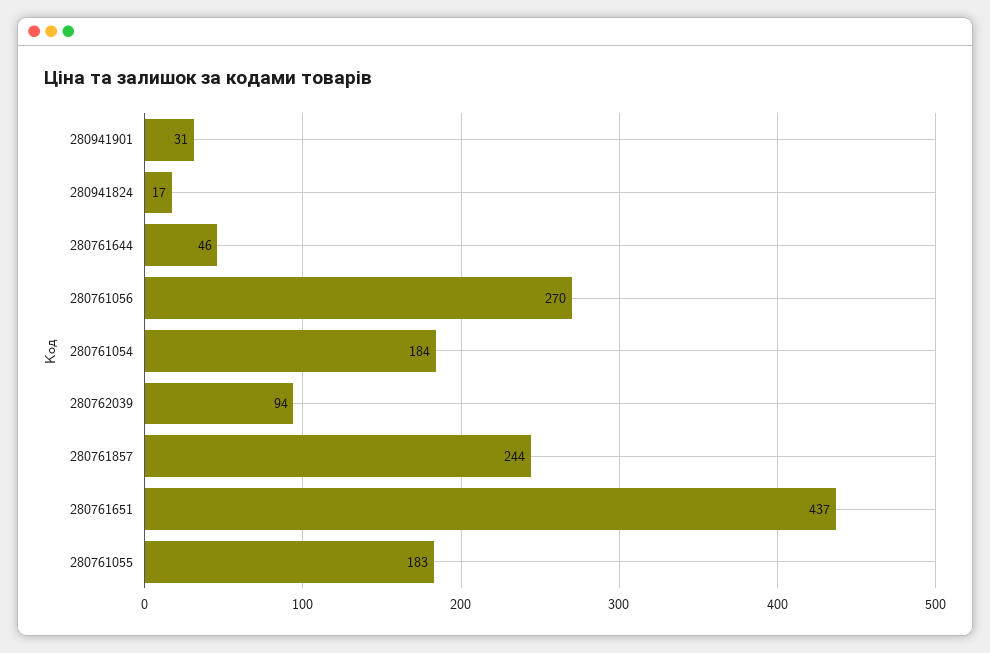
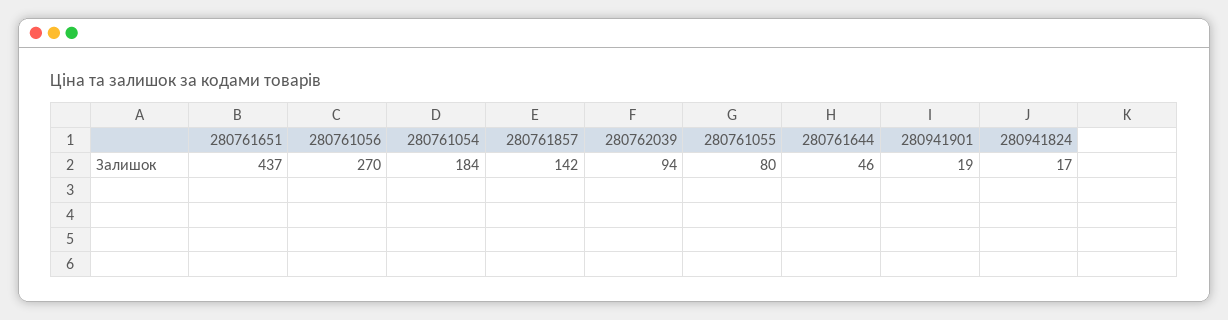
  {
-   "280941901": 31,
+   "280941901": 19,
    "280941824": 17,
    "280761644": 46,
    "280761056": 270,
    "280761054": 184,
    "280762039": 94,
-   "280761857": 244,
+   "280761857": 142,
    "280761651": 437,
-   "280761055": 183
+   "280761055": 80
  }

